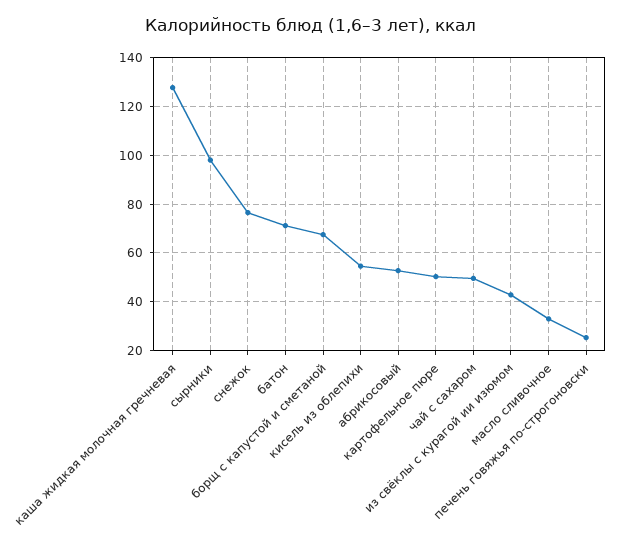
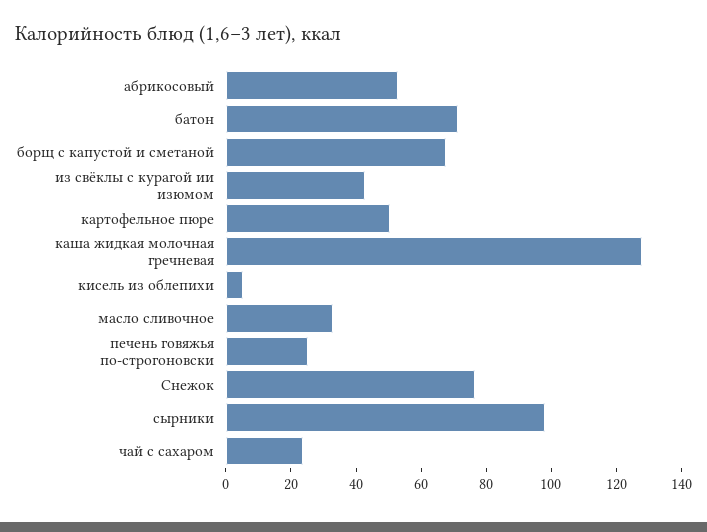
  {
    "каша жидкая молочная гречневая": 127.5,
    "сырники": 97.5,
    "снежок": 77.5,
    "батон": 70,
    "борщ с капустой и сметаной": 67.5,
-   "кисель из облепихи": 55,
+   "кисель из облепихи": 5,
    "абрикосовый": 52.5,
    "картофельное пюре": 50,
-   "чай с сахаром": 50,
+   "чай с сахаром": 25,
    "из свёклы с курагой ии изюмом": 42.5,
    "масло сливочное": 32.5,
    "печень говяжья по-строгоновски": 25
  }

